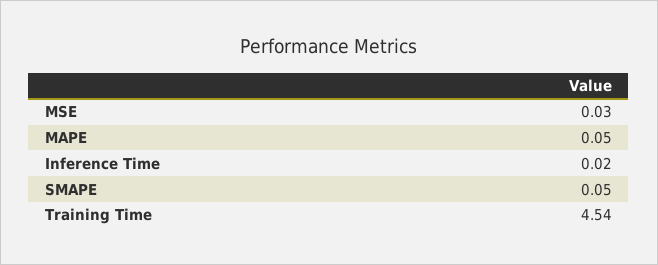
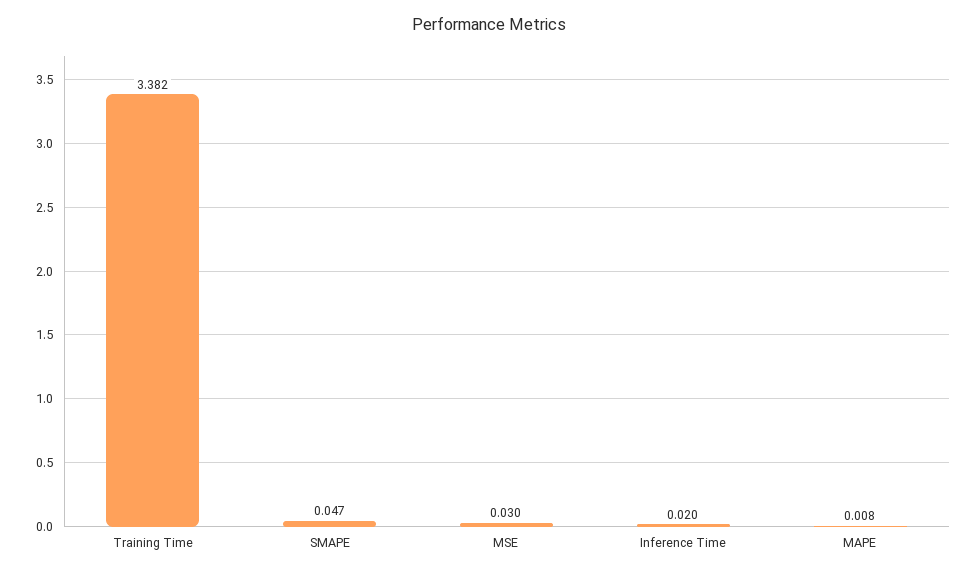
  {
    "MSE": 0.03,
-   "MAPE": 0.05,
+   "MAPE": 0.008,
    "Inference Time": 0.02,
    "SMAPE": 0.047,
-   "Training Time": 4.54
+   "Training Time": 3.382
  }

